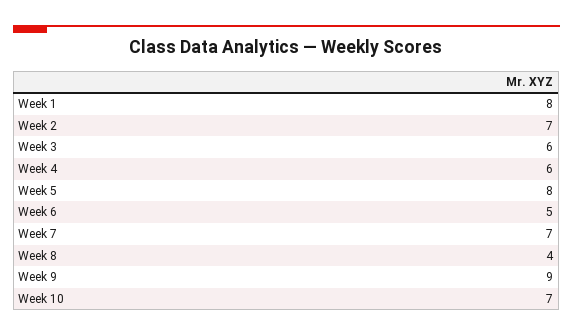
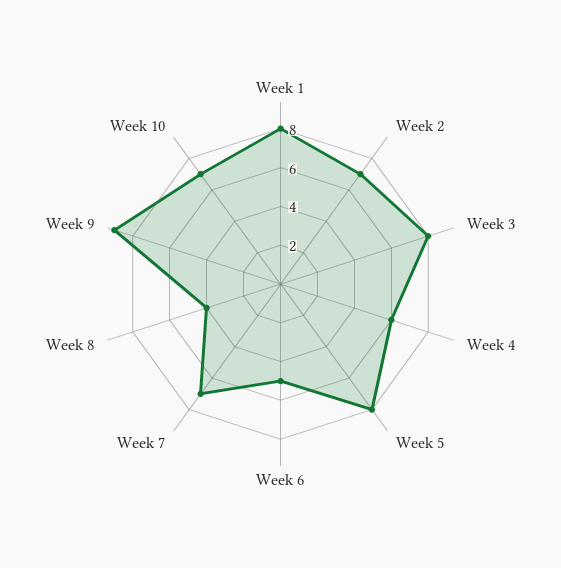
  {
    "Week 1": 8,
    "Week 2": 7,
-   "Week 3": 6,
+   "Week 3": 8,
    "Week 4": 6,
    "Week 5": 8,
    "Week 6": 5,
    "Week 7": 7,
    "Week 8": 4,
    "Week 9": 9,
    "Week 10": 7
  }

